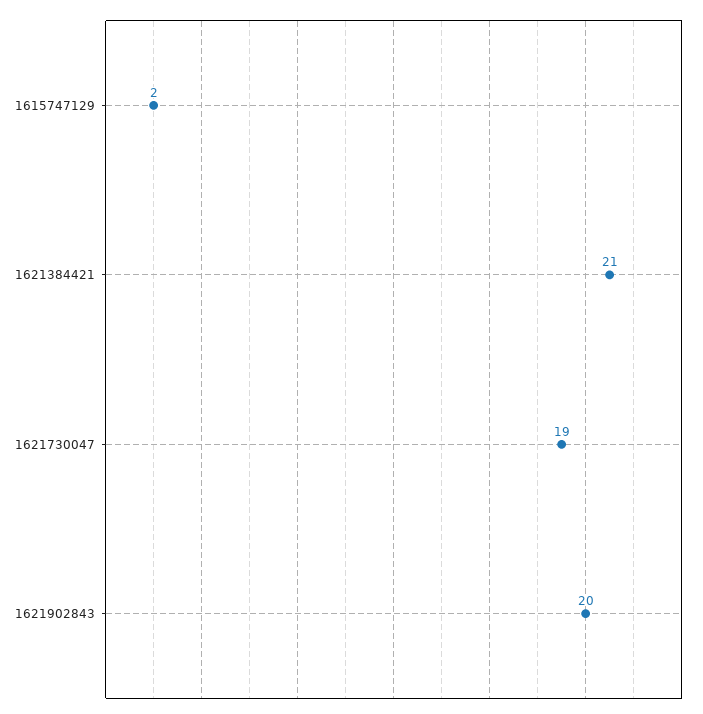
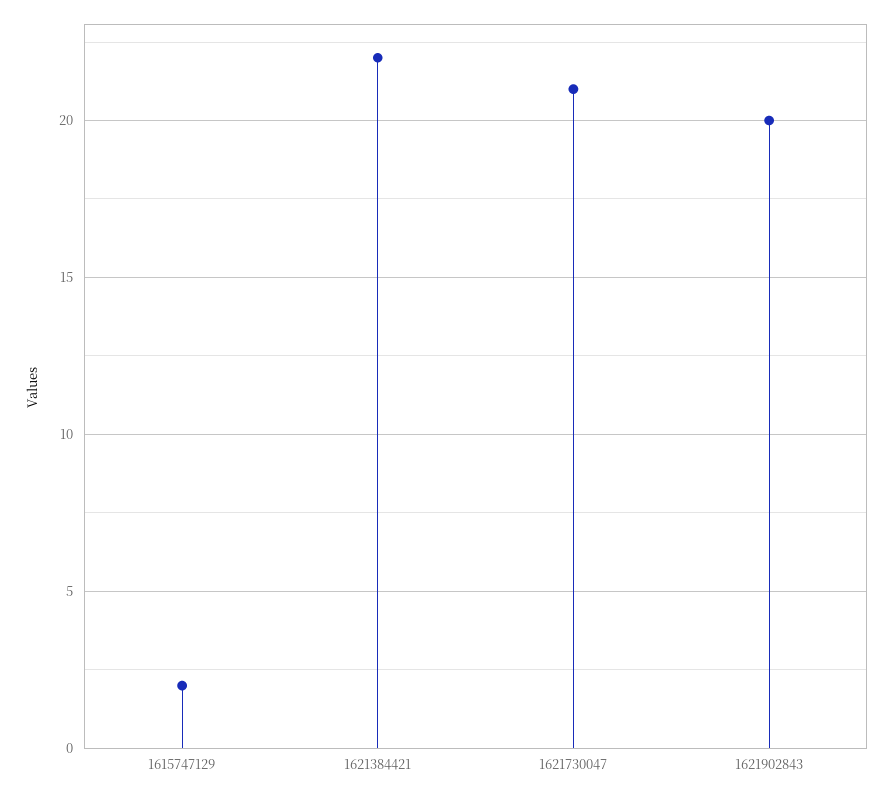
  {
    "1615747129": 2,
-   "1621384421": 21,
+   "1621384421": 22,
-   "1621730047": 19,
+   "1621730047": 21,
    "1621902843": 20
  }

